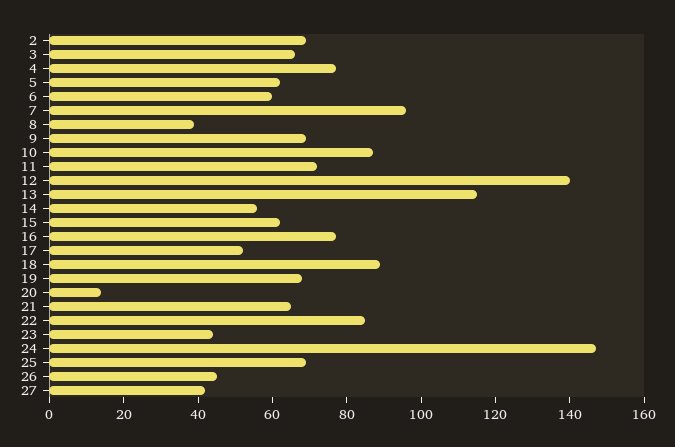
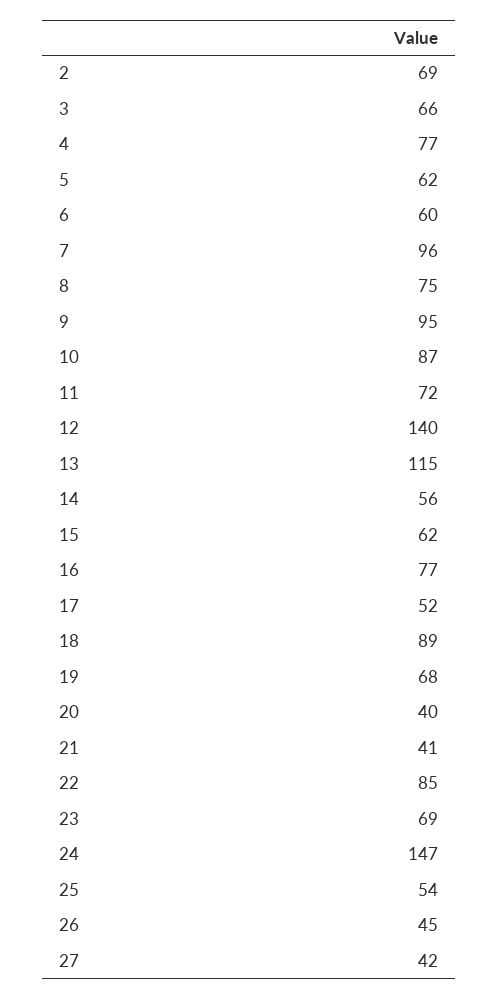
  {
    "2": 69,
    "3": 66,
    "4": 77,
    "5": 62,
    "6": 60,
    "7": 96,
-   "8": 40,
+   "8": 75,
-   "9": 70,
+   "9": 95,
    "10": 87,
    "11": 72,
    "12": 140,
    "13": 115,
    "14": 56,
    "15": 62,
    "16": 77,
    "17": 52,
    "18": 89,
    "19": 68,
-   "20": 15,
+   "20": 40,
-   "21": 65,
+   "21": 41,
    "22": 85,
-   "23": 45,
+   "23": 69,
    "24": 147,
-   "25": 70,
+   "25": 54,
    "26": 45,
    "27": 42
  }

